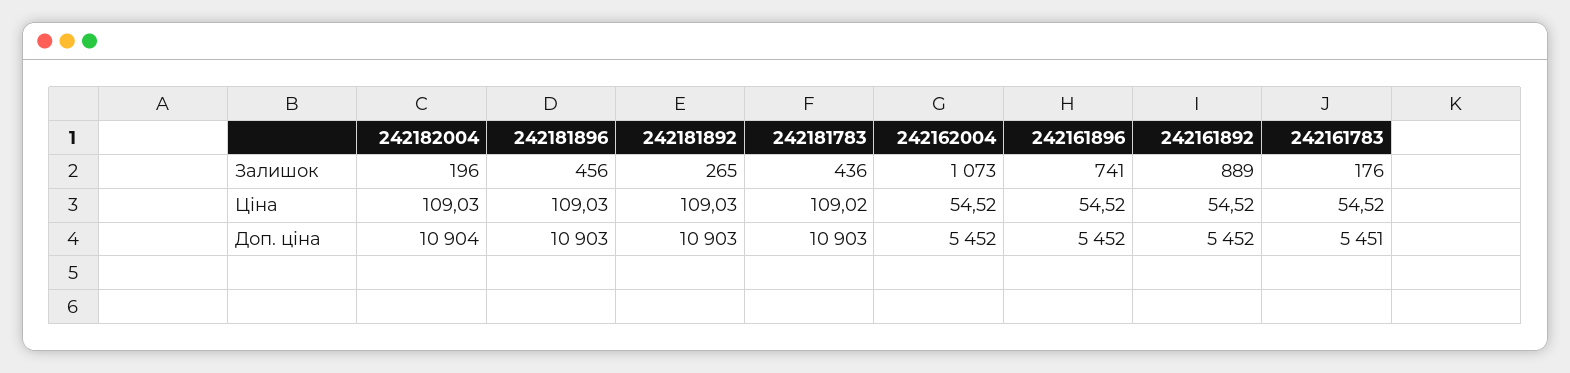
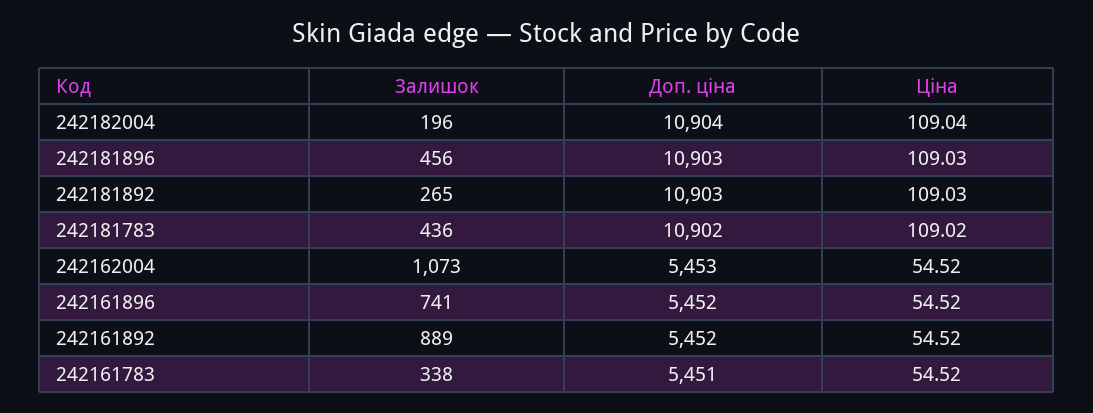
  {
    "242182004": {
      "Залишок": 196,
-     "Ціна": 109.03,
+     "Ціна": 109.04,
      "Доп. ціна": 10904
    },
    "242181896": {
      "Залишок": 456,
      "Ціна": 109.03,
      "Доп. ціна": 10903
    },
    "242181892": {
      "Залишок": 265,
      "Ціна": 109.03,
      "Доп. ціна": 10903
    },
    "242181783": {
      "Залишок": 436,
      "Ціна": 109.02,
-     "Доп. ціна": 10903
+     "Доп. ціна": 10902
    },
    "242162004": {
      "Залишок": 1073,
      "Ціна": 54.52,
-     "Доп. ціна": 5452
+     "Доп. ціна": 5453
    },
    "242161896": {
      "Залишок": 741,
      "Ціна": 54.52,
      "Доп. ціна": 5452
    },
    "242161892": {
      "Залишок": 889,
      "Ціна": 54.52,
      "Доп. ціна": 5452
    },
    "242161783": {
-     "Залишок": 176,
+     "Залишок": 338,
      "Ціна": 54.52,
      "Доп. ціна": 5451
    }
  }

